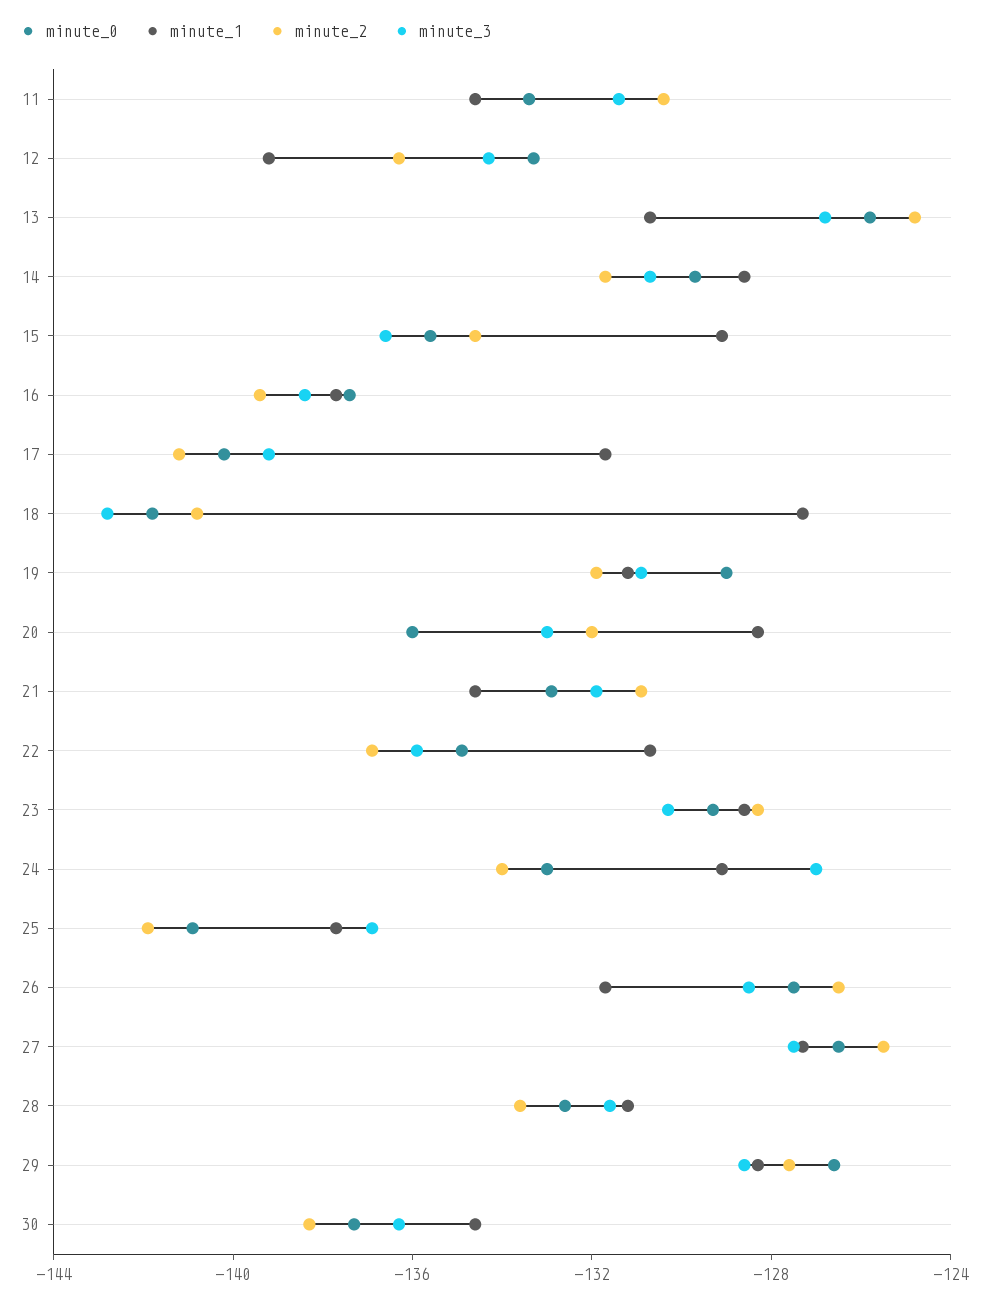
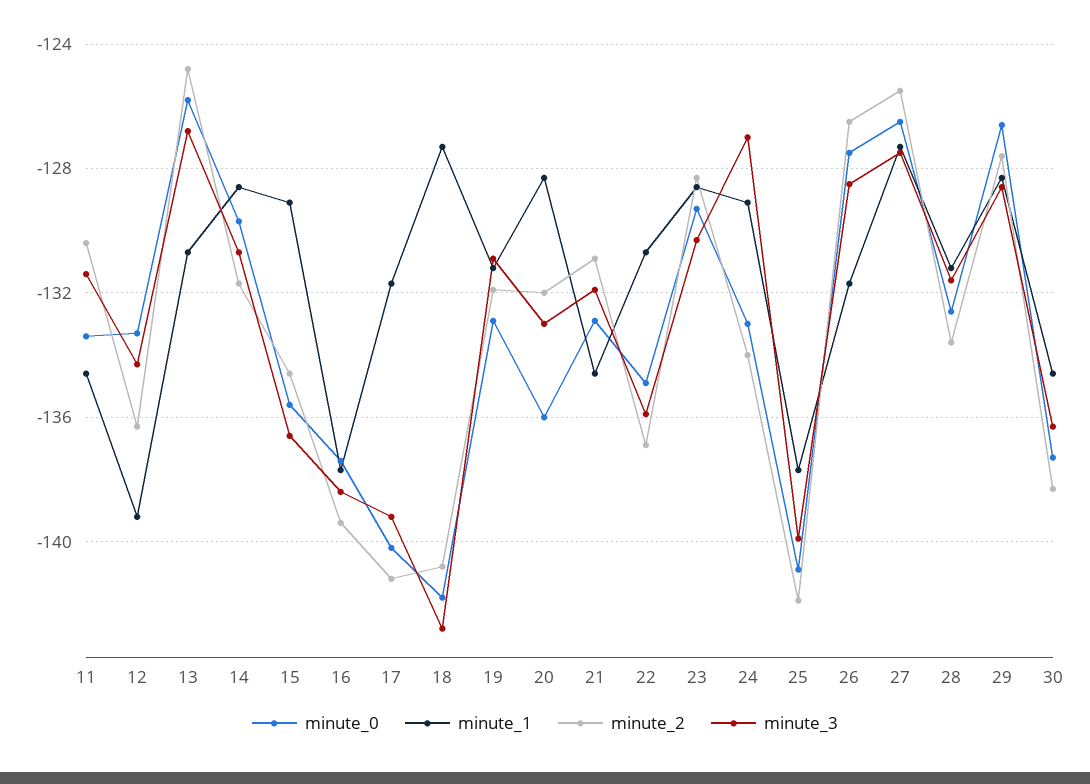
  {
    "minute_0": {
      "11": -133.5,
      "12": -133.5,
      "13": -126,
      "14": -129.5,
      "15": -135.5,
      "16": -137.5,
      "17": -140,
      "18": -142,
-     "19": -129,
+     "19": -133,
      "20": -136,
      "21": -133,
      "22": -135,
      "23": -129.5,
      "24": -133,
      "25": -141,
      "26": -127.5,
      "27": -126.5,
      "28": -132.5,
      "29": -126.5,
      "30": -137.5
    },
    "minute_1": {
      "11": -134.5,
      "12": -139,
      "13": -130.5,
      "14": -128.5,
      "15": -129,
      "16": -137.5,
      "17": -131.5,
      "18": -127.5,
      "19": -131,
      "20": -128.5,
      "21": -134.5,
      "22": -130.5,
      "23": -128.5,
      "24": -129,
      "25": -137.5,
      "26": -131.5,
      "27": -127.5,
      "28": -131,
      "29": -128.5,
      "30": -134.5
    },
    "minute_2": {
      "11": -130.5,
      "12": -136.5,
      "13": -125,
      "14": -131.5,
      "15": -134.5,
      "16": -139.5,
      "17": -141,
      "18": -141,
      "19": -132,
      "20": -132,
      "21": -131,
      "22": -137,
      "23": -128.5,
      "24": -134,
      "25": -142,
      "26": -126.5,
      "27": -125.5,
      "28": -133.5,
      "29": -127.5,
      "30": -138.5
    },
    "minute_3": {
      "11": -131.5,
      "12": -134.5,
      "13": -127,
      "14": -130.5,
      "15": -136.5,
      "16": -138.5,
      "17": -139,
      "18": -143,
      "19": -131,
      "20": -133,
      "21": -132,
      "22": -136,
      "23": -130.5,
      "24": -127,
-     "25": -137,
+     "25": -140,
      "26": -128.5,
      "27": -127.5,
      "28": -131.5,
      "29": -128.5,
      "30": -136.5
    }
  }

